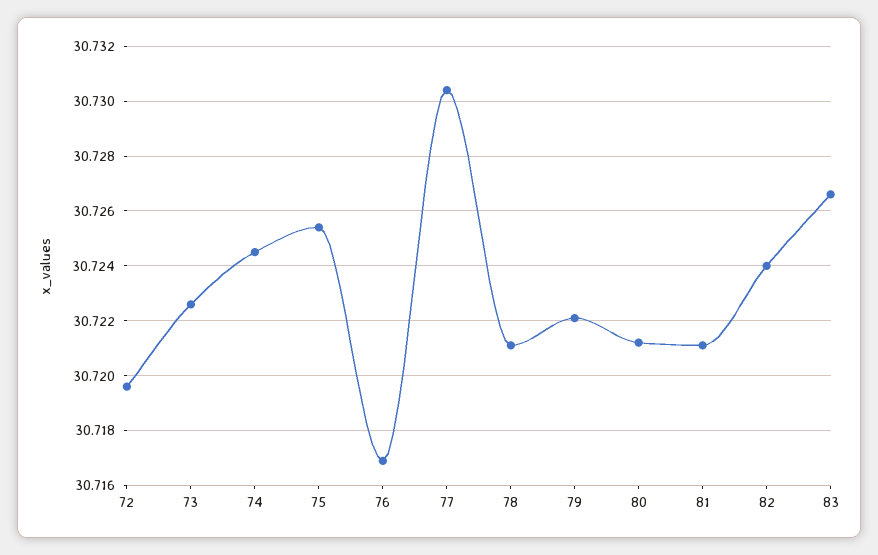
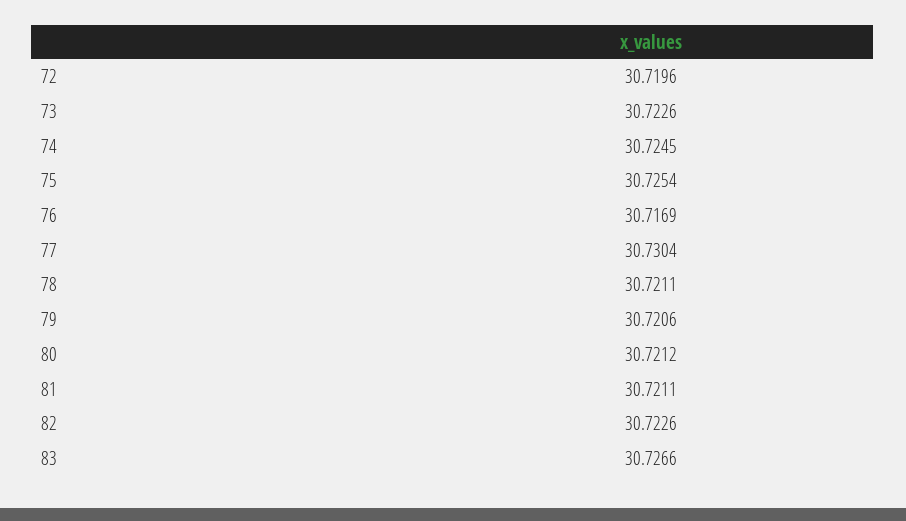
  {
    "72": 30.7196,
    "73": 30.7226,
    "74": 30.7245,
    "75": 30.7254,
    "76": 30.7169,
    "77": 30.7304,
    "78": 30.7211,
-   "79": 30.722,
+   "79": 30.7206,
    "80": 30.7212,
    "81": 30.7211,
-   "82": 30.724,
+   "82": 30.7226,
    "83": 30.7266
  }

